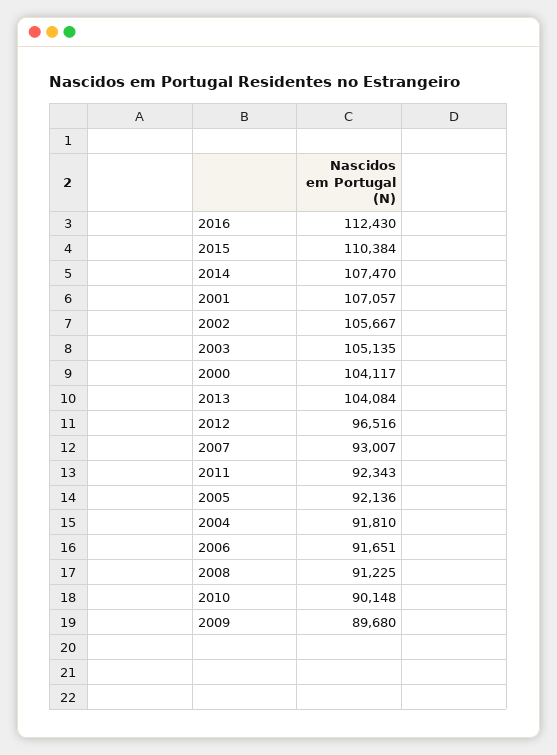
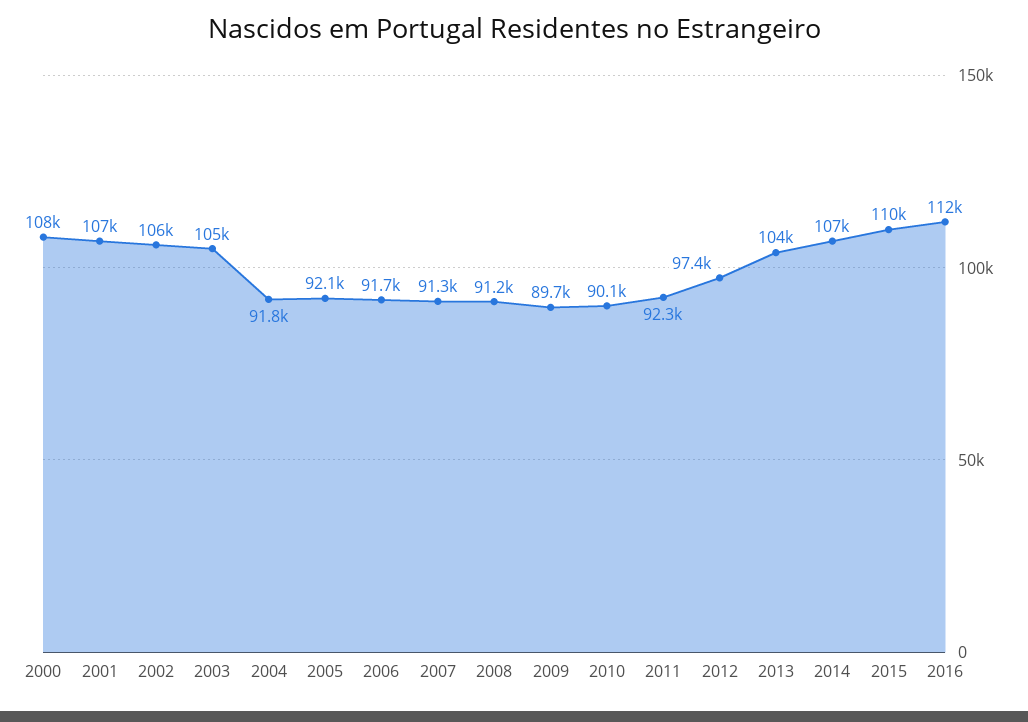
  {
    "2016": 112430,
    "2015": 110384,
    "2014": 107470,
    "2001": 107057,
    "2002": 105667,
    "2003": 105135,
-   "2000": 104117,
+   "2000": 108000,
    "2013": 104084,
-   "2012": 96516,
+   "2012": 97400,
-   "2007": 93007,
+   "2007": 91300,
    "2011": 92343,
    "2005": 92136,
    "2004": 91810,
    "2006": 91651,
    "2008": 91225,
    "2010": 90148,
    "2009": 89680
  }

